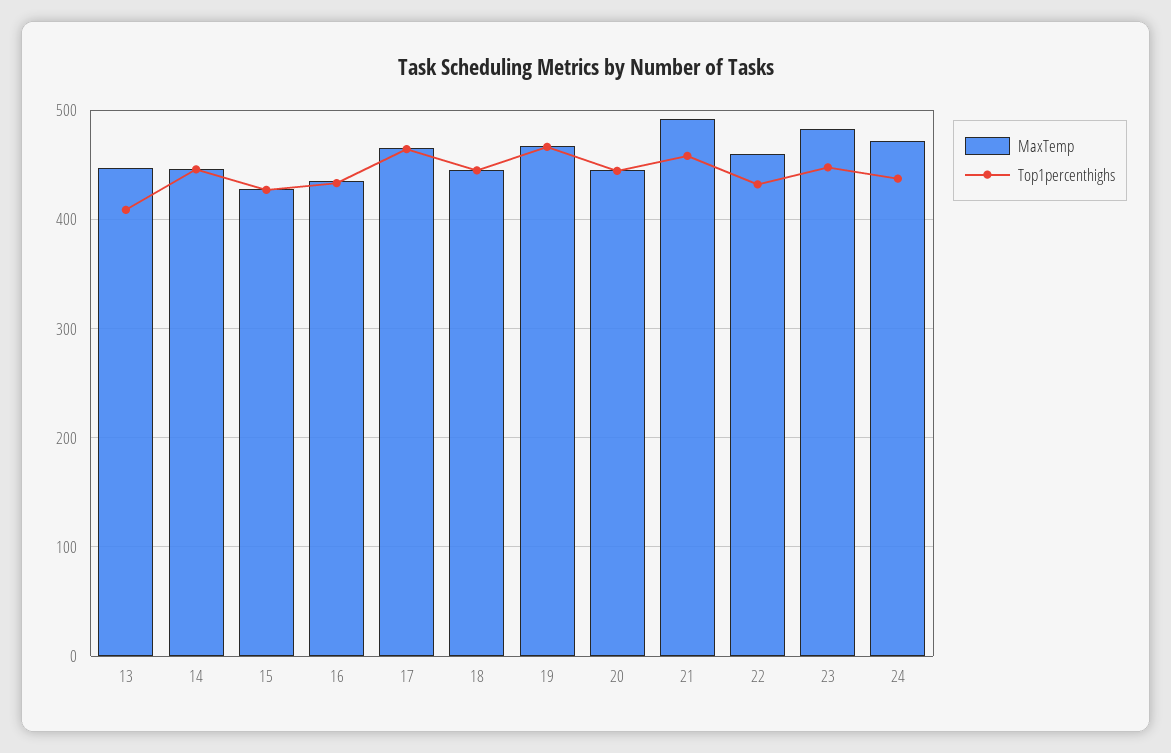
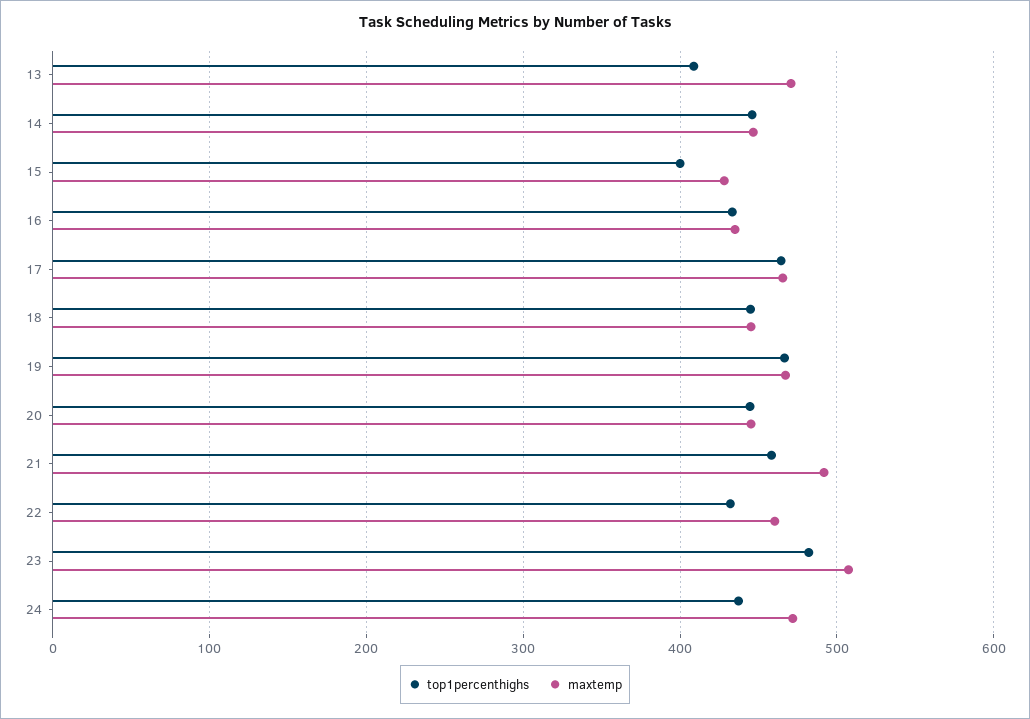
  {
    "MaxTemp": {
-     "13": 450,
+     "13": 470,
      "14": 450,
      "15": 430,
      "16": 440,
      "17": 470,
      "18": 450,
      "19": 470,
      "20": 450,
      "21": 490,
      "22": 460,
-     "23": 480,
+     "23": 510,
      "24": 470
    },
    "Top1percenthighs": {
      "13": 410,
      "14": 450,
-     "15": 430,
+     "15": 400,
      "16": 430,
      "17": 460,
      "18": 440,
      "19": 470,
      "20": 440,
      "21": 460,
      "22": 430,
-     "23": 450,
+     "23": 480,
      "24": 440
    }
  }

